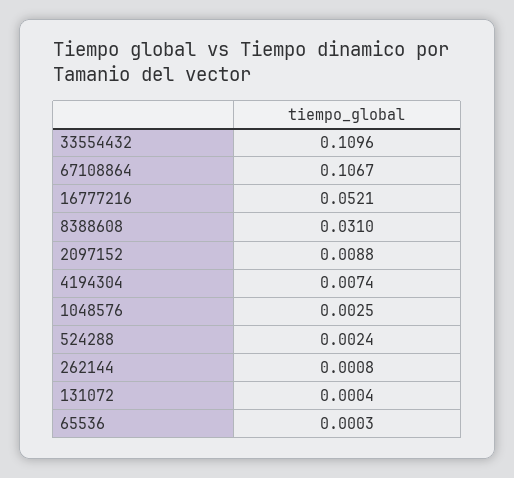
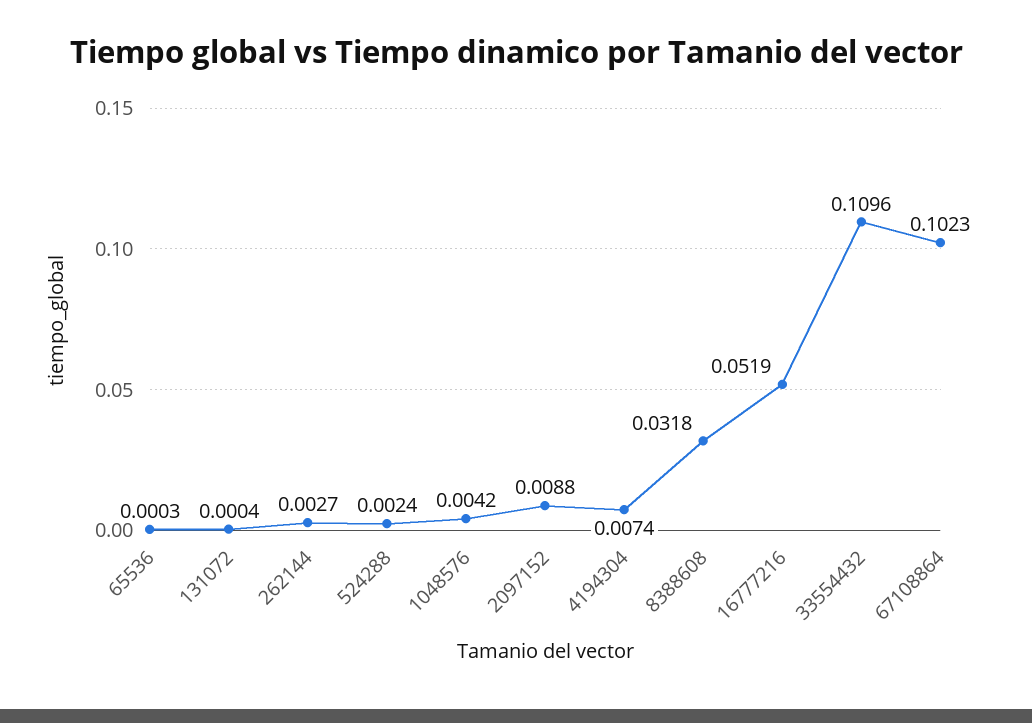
  {
    "33554432": 0.1096,
-   "67108864": 0.1067,
+   "67108864": 0.1023,
-   "16777216": 0.0521,
+   "16777216": 0.0519,
-   "8388608": 0.031,
+   "8388608": 0.0318,
    "2097152": 0.0088,
    "4194304": 0.0074,
-   "1048576": 0.0025,
+   "1048576": 0.0042,
    "524288": 0.0024,
-   "262144": 0.0008,
+   "262144": 0.0027,
    "131072": 0.0004,
    "65536": 0.0003
  }

